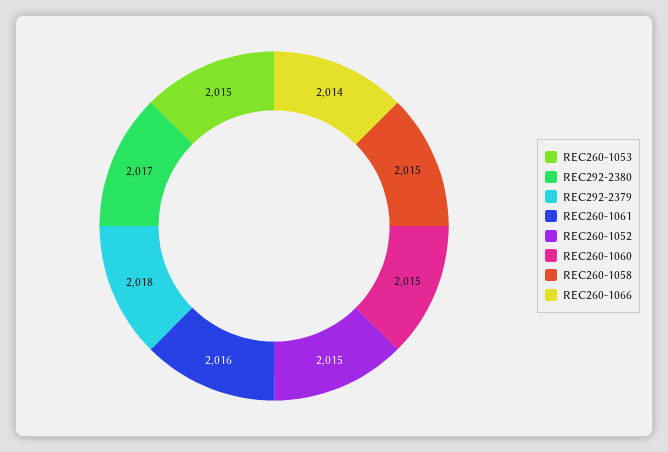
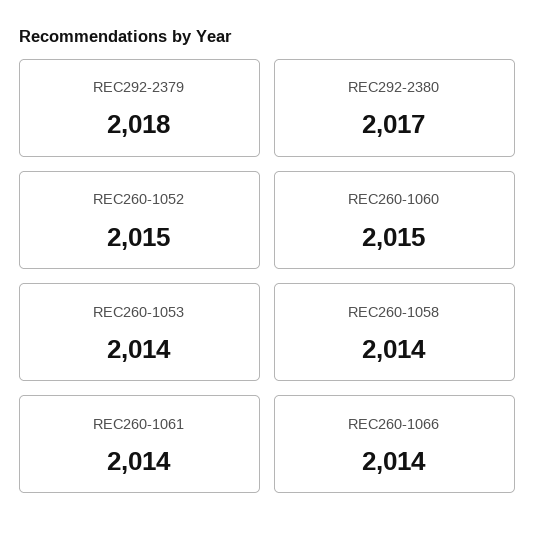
  {
-   "REC260-1053": 2015,
+   "REC260-1053": 2014,
    "REC292-2380": 2017,
    "REC292-2379": 2018,
-   "REC260-1061": 2016,
+   "REC260-1061": 2014,
    "REC260-1052": 2015,
    "REC260-1060": 2015,
-   "REC260-1058": 2015,
+   "REC260-1058": 2014,
    "REC260-1066": 2014
  }

